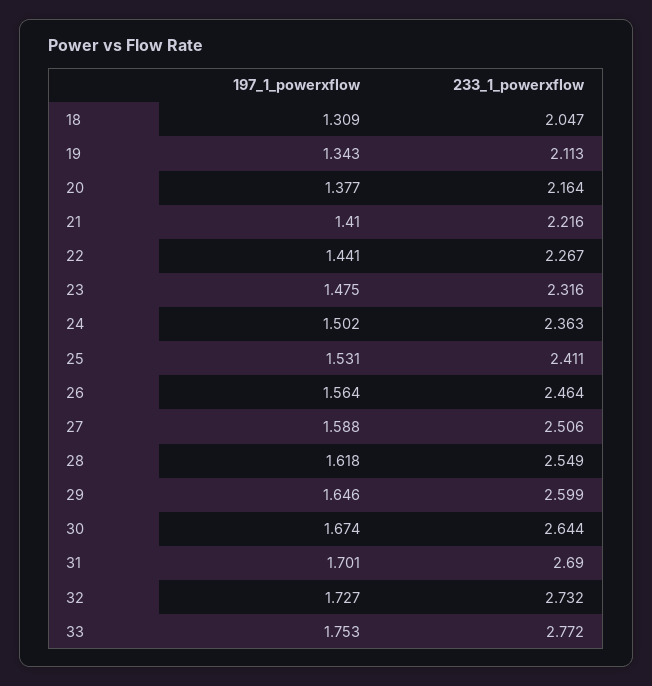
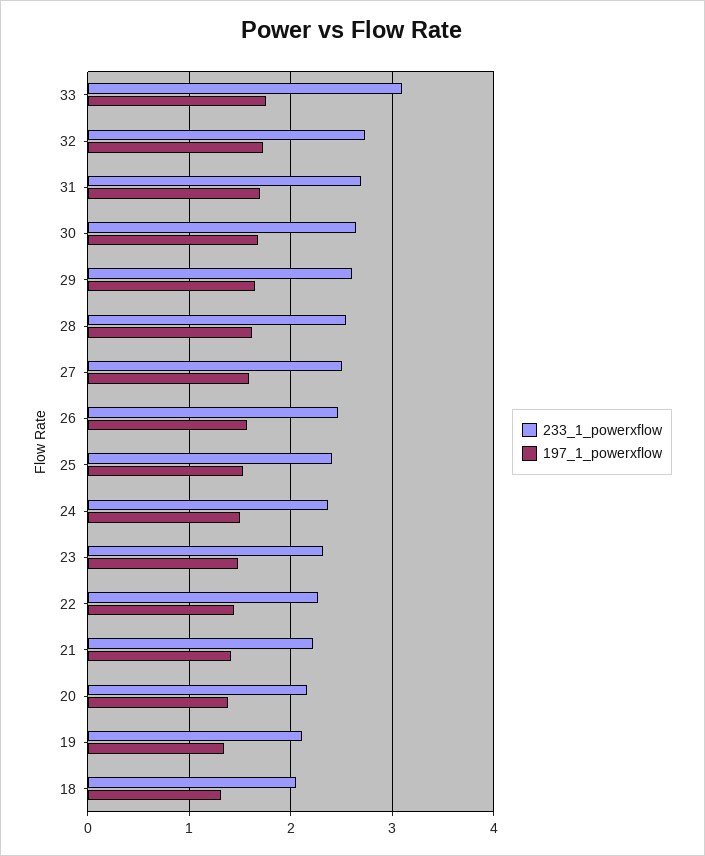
  {
    "197_1_powerxflow": {
      "18": 1.309,
      "19": 1.343,
      "20": 1.377,
      "21": 1.41,
      "22": 1.441,
      "23": 1.475,
      "24": 1.502,
      "25": 1.531,
      "26": 1.564,
      "27": 1.588,
      "28": 1.618,
      "29": 1.646,
      "30": 1.674,
      "31": 1.701,
      "32": 1.727,
      "33": 1.753
    },
    "233_1_powerxflow": {
      "18": 2.047,
      "19": 2.113,
      "20": 2.164,
      "21": 2.216,
      "22": 2.267,
      "23": 2.316,
      "24": 2.363,
      "25": 2.411,
      "26": 2.464,
      "27": 2.506,
      "28": 2.549,
      "29": 2.599,
      "30": 2.644,
      "31": 2.69,
      "32": 2.732,
-     "33": 2.772
+     "33": 3.1
    }
  }

